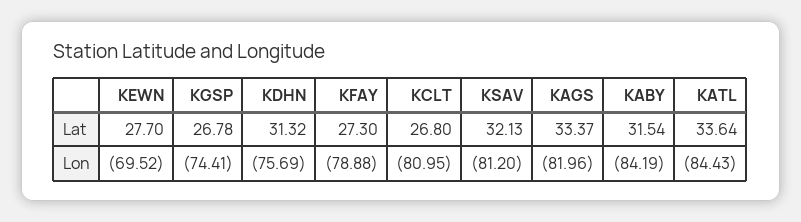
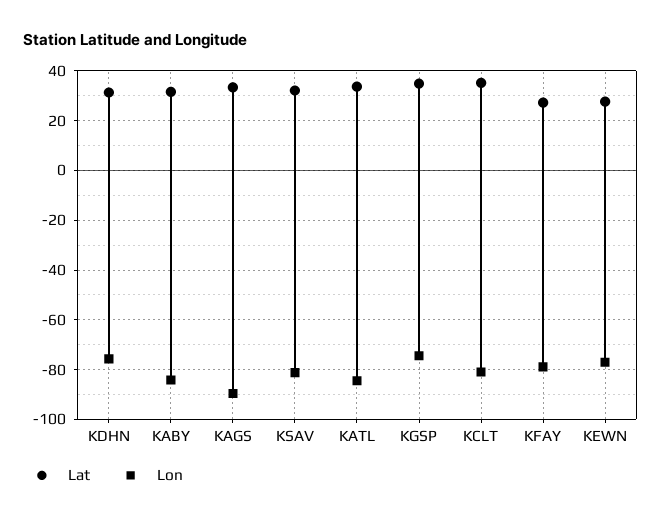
  {
    "Lat": {
      "KEWN": 27.7,
-     "KGSP": 26.78,
+     "KGSP": 35,
      "KDHN": 31.32,
      "KFAY": 27.3,
-     "KCLT": 26.8,
+     "KCLT": 35,
      "KSAV": 32.13,
      "KAGS": 33.37,
      "KABY": 31.54,
      "KATL": 33.64
    },
    "Lon": {
-     "KEWN": -69.52,
+     "KEWN": -77.5,
      "KGSP": -74.41,
      "KDHN": -75.69,
      "KFAY": -78.88,
      "KCLT": -80.95,
      "KSAV": -81.2,
-     "KAGS": -81.96,
+     "KAGS": -90,
      "KABY": -84.19,
      "KATL": -84.43
    }
  }

